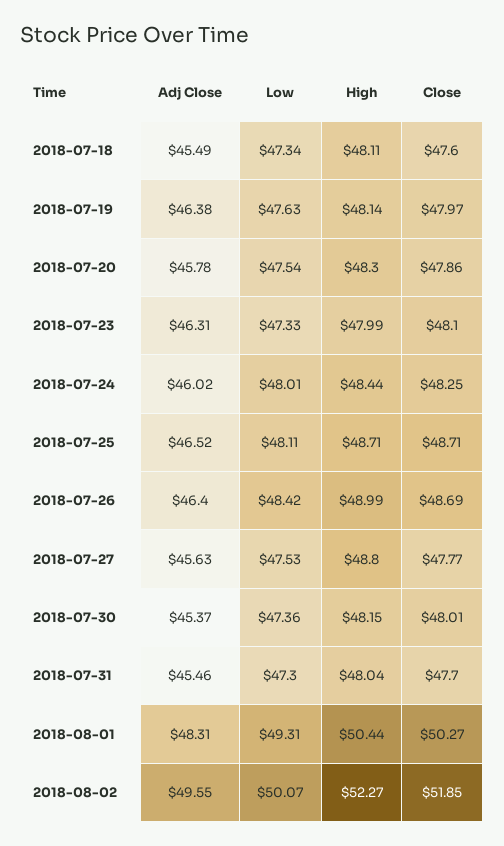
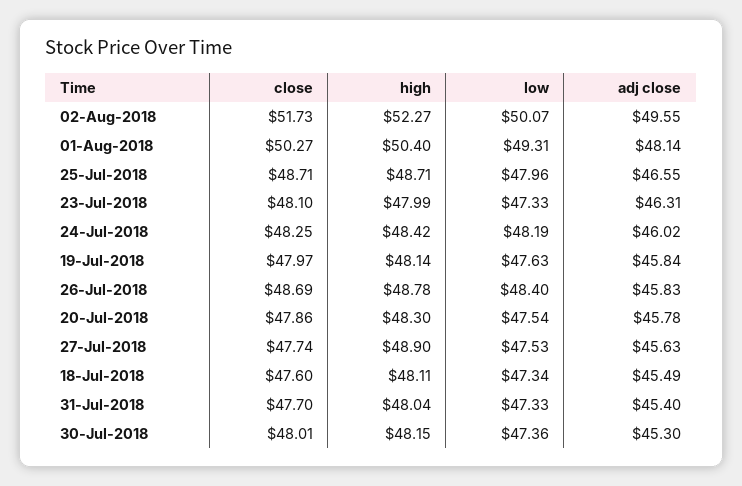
  {
    "Adj Close": {
      "2018-07-18": 45.49,
-     "2018-07-19": 46.38,
+     "2018-07-19": 45.84,
      "2018-07-20": 45.78,
      "2018-07-23": 46.31,
      "2018-07-24": 46.02,
-     "2018-07-25": 46.52,
+     "2018-07-25": 46.55,
-     "2018-07-26": 46.4,
+     "2018-07-26": 45.83,
      "2018-07-27": 45.63,
-     "2018-07-30": 45.37,
+     "2018-07-30": 45.3,
-     "2018-07-31": 45.46,
+     "2018-07-31": 45.4,
-     "2018-08-01": 48.31,
+     "2018-08-01": 48.14,
      "2018-08-02": 49.55
    },
    "Low": {
      "2018-07-18": 47.34,
      "2018-07-19": 47.63,
      "2018-07-20": 47.54,
      "2018-07-23": 47.33,
-     "2018-07-24": 48.01,
+     "2018-07-24": 48.19,
-     "2018-07-25": 48.11,
+     "2018-07-25": 47.96,
-     "2018-07-26": 48.42,
+     "2018-07-26": 48.4,
      "2018-07-27": 47.53,
      "2018-07-30": 47.36,
-     "2018-07-31": 47.3,
+     "2018-07-31": 47.33,
      "2018-08-01": 49.31,
      "2018-08-02": 50.07
    },
    "High": {
      "2018-07-18": 48.11,
      "2018-07-19": 48.14,
      "2018-07-20": 48.3,
      "2018-07-23": 47.99,
-     "2018-07-24": 48.44,
+     "2018-07-24": 48.42,
      "2018-07-25": 48.71,
-     "2018-07-26": 48.99,
+     "2018-07-26": 48.78,
-     "2018-07-27": 48.8,
+     "2018-07-27": 48.9,
      "2018-07-30": 48.15,
      "2018-07-31": 48.04,
-     "2018-08-01": 50.44,
+     "2018-08-01": 50.4,
      "2018-08-02": 52.27
    },
    "Close": {
      "2018-07-18": 47.6,
      "2018-07-19": 47.97,
      "2018-07-20": 47.86,
      "2018-07-23": 48.1,
      "2018-07-24": 48.25,
      "2018-07-25": 48.71,
      "2018-07-26": 48.69,
-     "2018-07-27": 47.77,
+     "2018-07-27": 47.74,
      "2018-07-30": 48.01,
      "2018-07-31": 47.7,
      "2018-08-01": 50.27,
-     "2018-08-02": 51.85
+     "2018-08-02": 51.73
    }
  }

